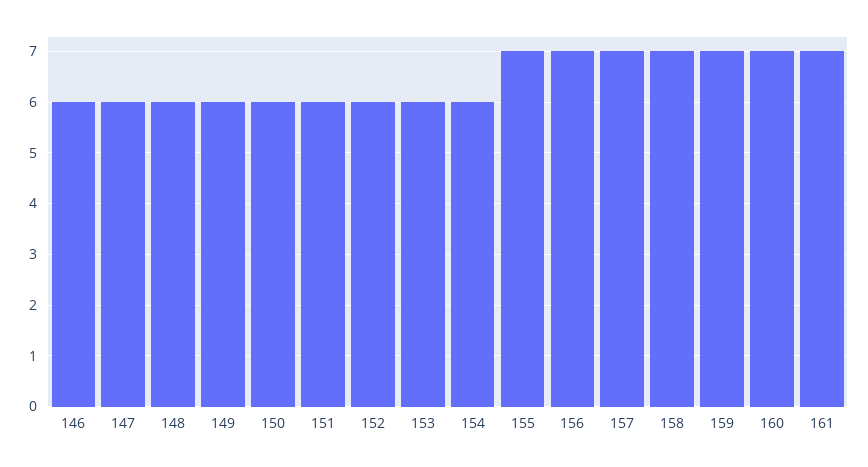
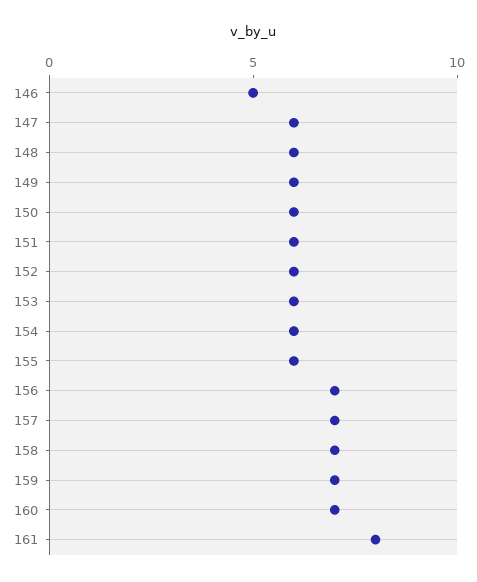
  {
-   "146": 6,
+   "146": 5,
    "147": 6,
    "148": 6,
    "149": 6,
    "150": 6,
    "151": 6,
    "152": 6,
    "153": 6,
    "154": 6,
-   "155": 7,
+   "155": 6,
    "156": 7,
    "157": 7,
    "158": 7,
    "159": 7,
    "160": 7,
-   "161": 7
+   "161": 8
  }

